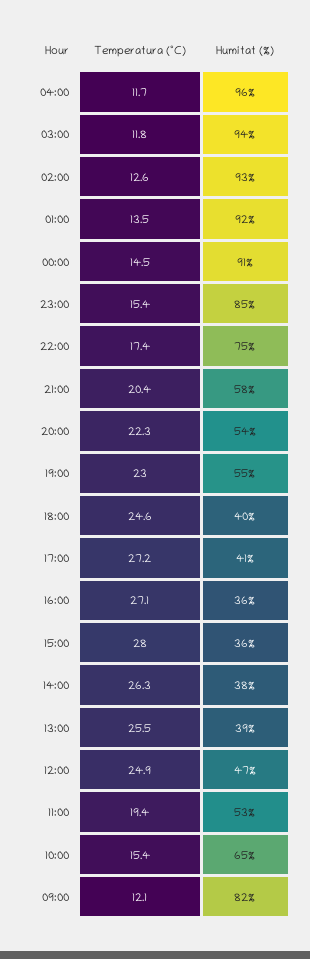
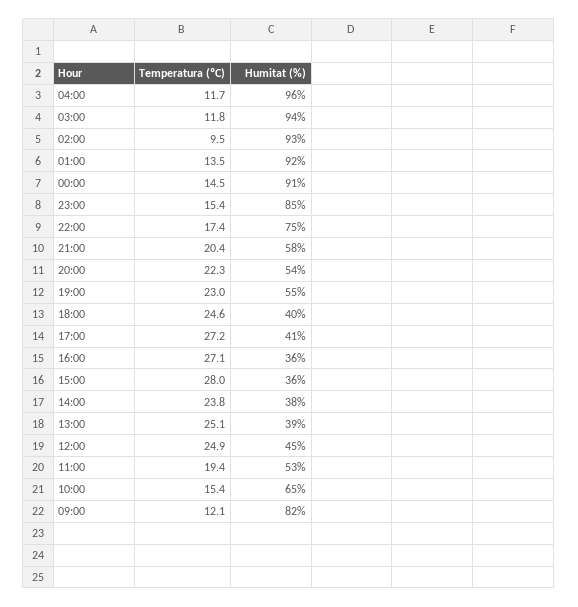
  {
    "Temperatura (ºC)": {
      "04:00": 11.7,
      "03:00": 11.8,
-     "02:00": 12.6,
+     "02:00": 9.5,
      "01:00": 13.5,
      "00:00": 14.5,
      "23:00": 15.4,
      "22:00": 17.4,
      "21:00": 20.4,
      "20:00": 22.3,
      "19:00": 23,
      "18:00": 24.6,
      "17:00": 27.2,
      "16:00": 27.1,
      "15:00": 28,
-     "14:00": 26.3,
+     "14:00": 23.8,
-     "13:00": 25.5,
+     "13:00": 25.1,
      "12:00": 24.9,
      "11:00": 19.4,
      "10:00": 15.4,
      "09:00": 12.1
    },
    "Humitat (%)": {
      "04:00": 96,
      "03:00": 94,
      "02:00": 93,
      "01:00": 92,
      "00:00": 91,
      "23:00": 85,
      "22:00": 75,
      "21:00": 58,
      "20:00": 54,
      "19:00": 55,
      "18:00": 40,
      "17:00": 41,
      "16:00": 36,
      "15:00": 36,
      "14:00": 38,
      "13:00": 39,
-     "12:00": 47,
+     "12:00": 45,
      "11:00": 53,
      "10:00": 65,
      "09:00": 82
    }
  }

